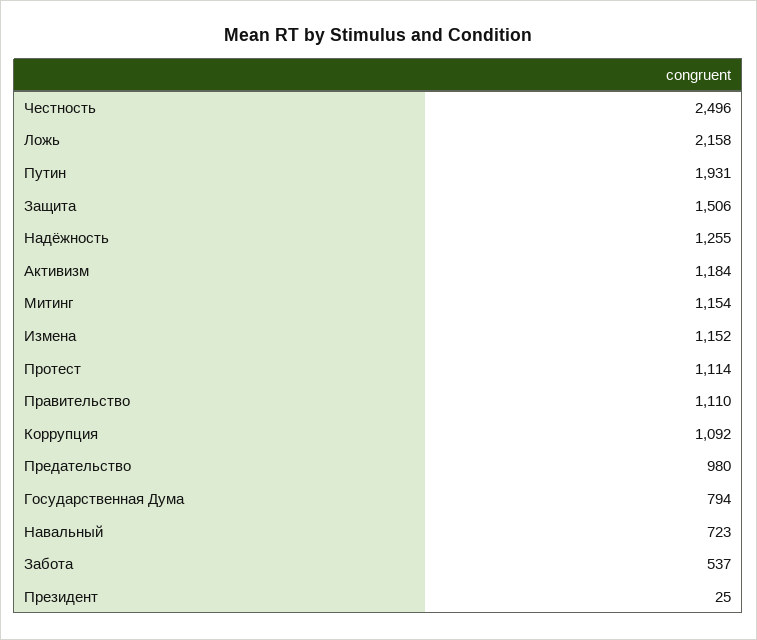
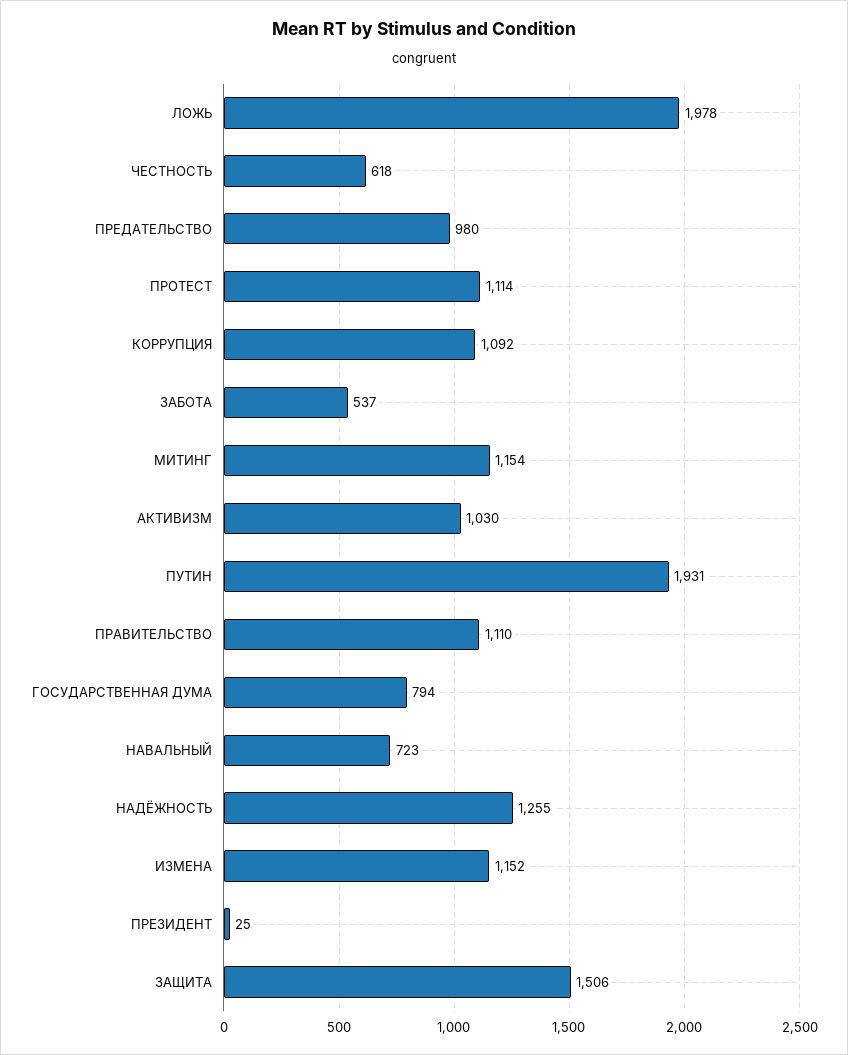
  {
-   "Честность": 2496,
+   "Честность": 618,
-   "Ложь": 2158,
+   "Ложь": 1978,
    "Путин": 1931,
    "Защита": 1506,
    "Надёжность": 1255,
-   "Активизм": 1184,
+   "Активизм": 1030,
    "Митинг": 1154,
    "Измена": 1152,
    "Протест": 1114,
    "Правительство": 1110,
    "Коррупция": 1092,
    "Предательство": 980,
    "Государственная Дума": 794,
    "Навальный": 723,
    "Забота": 537,
    "Президент": 25
  }

